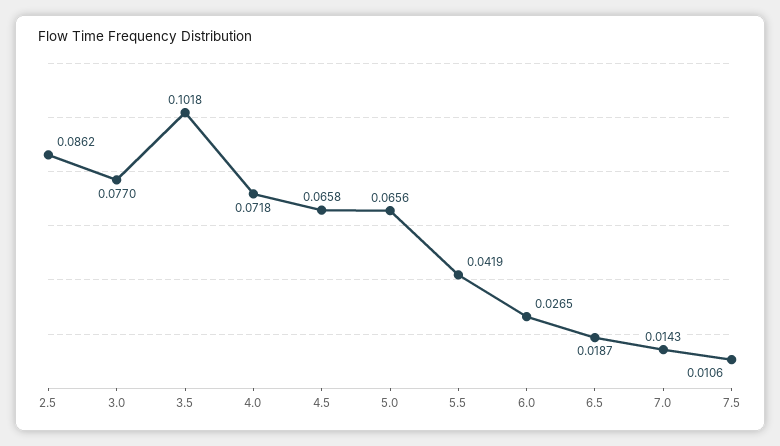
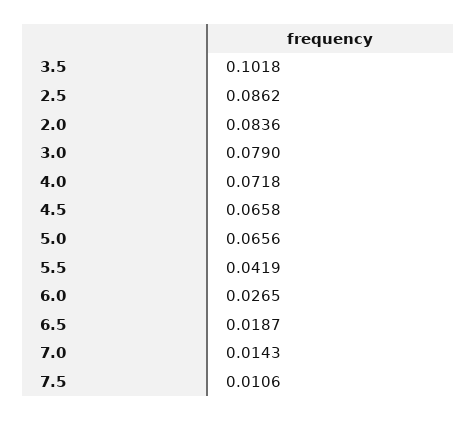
  {
    "2.5": 0.0862,
-   "3.0": 0.077,
+   "3.0": 0.079,
    "3.5": 0.1018,
    "4.0": 0.0718,
    "4.5": 0.0658,
    "5.0": 0.0656,
    "5.5": 0.0419,
    "6.0": 0.0265,
    "6.5": 0.0187,
    "7.0": 0.0143,
-   "7.5": 0.0106
+   "7.5": 0.0106,
+   "2.0": 0.0836
  }

